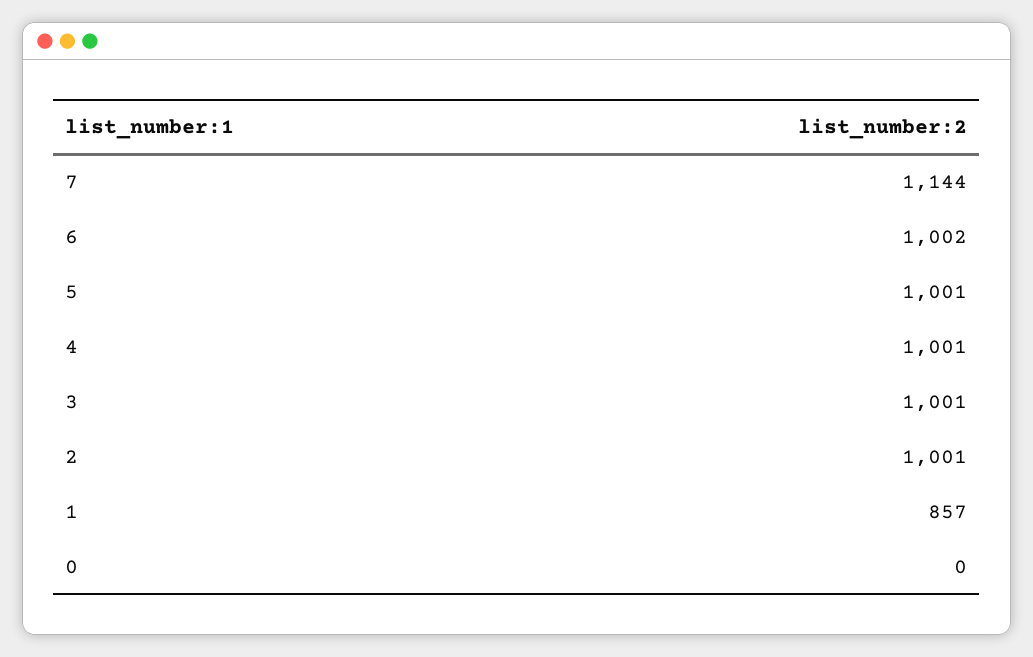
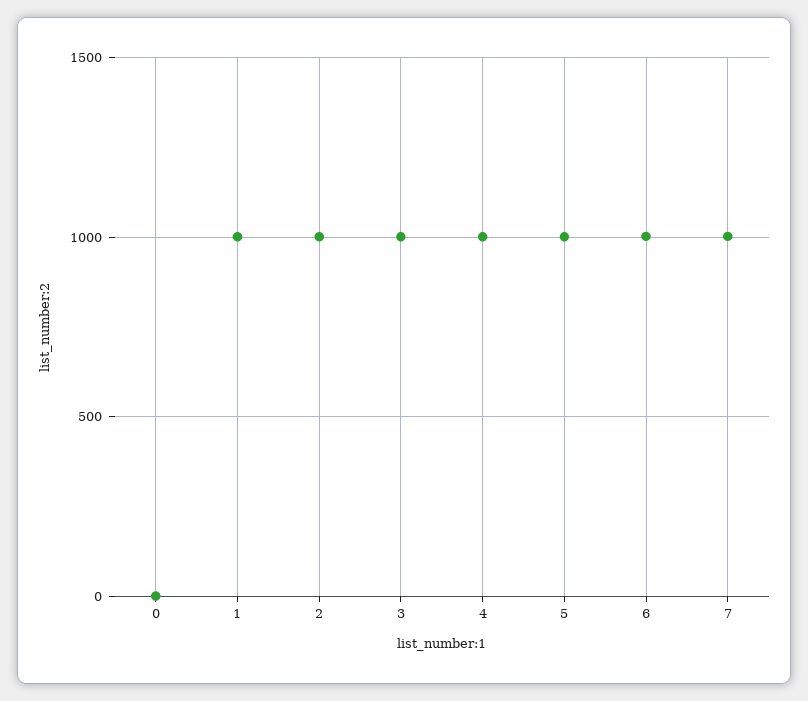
  {
-   "7": 1144,
+   "7": 1000,
    "6": 1002,
    "5": 1001,
    "4": 1001,
    "3": 1001,
    "2": 1001,
-   "1": 857,
+   "1": 1000,
    "0": 0
  }

